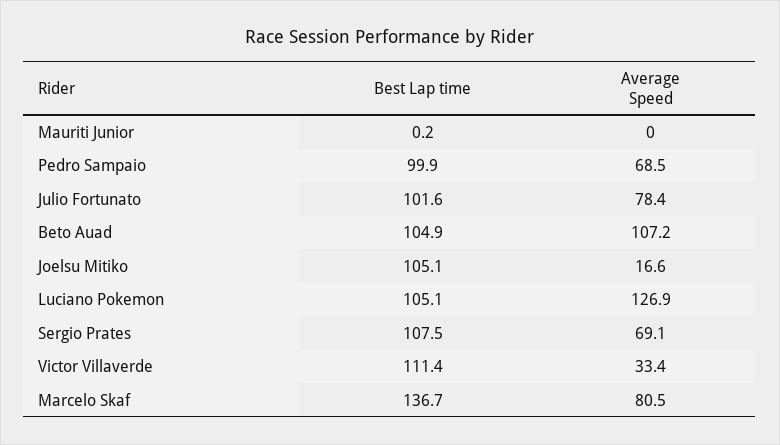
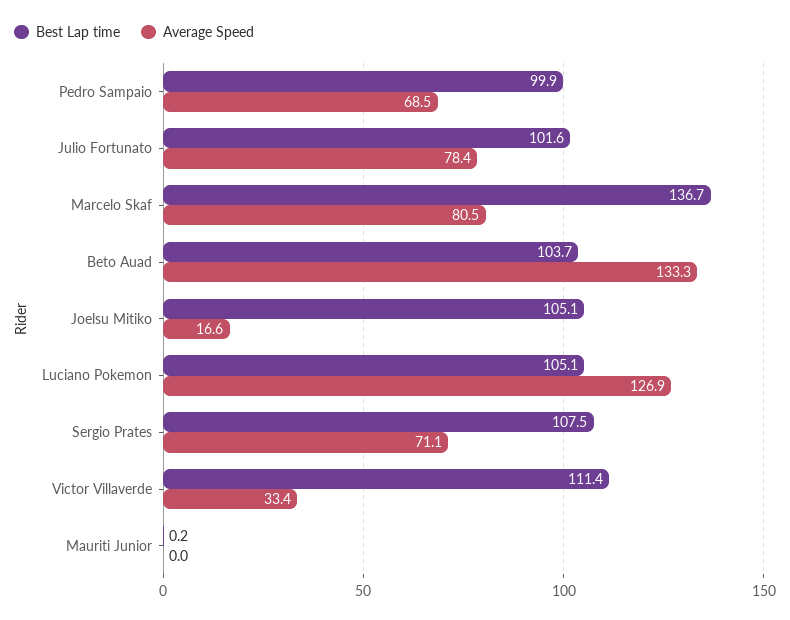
  {
    "Best Lap time": {
      "Mauriti Junior": 0.2,
      "Pedro Sampaio": 99.9,
      "Julio Fortunato": 101.6,
-     "Beto Auad": 104.9,
+     "Beto Auad": 103.7,
      "Joelsu Mitiko": 105.1,
      "Luciano Pokemon": 105.1,
      "Sergio Prates": 107.5,
      "Victor Villaverde": 111.4,
      "Marcelo Skaf": 136.7
    },
    "Average Speed": {
      "Mauriti Junior": 0,
      "Pedro Sampaio": 68.5,
      "Julio Fortunato": 78.4,
-     "Beto Auad": 107.2,
+     "Beto Auad": 133.3,
      "Joelsu Mitiko": 16.6,
      "Luciano Pokemon": 126.9,
-     "Sergio Prates": 69.1,
+     "Sergio Prates": 71.1,
      "Victor Villaverde": 33.4,
      "Marcelo Skaf": 80.5
    }
  }

